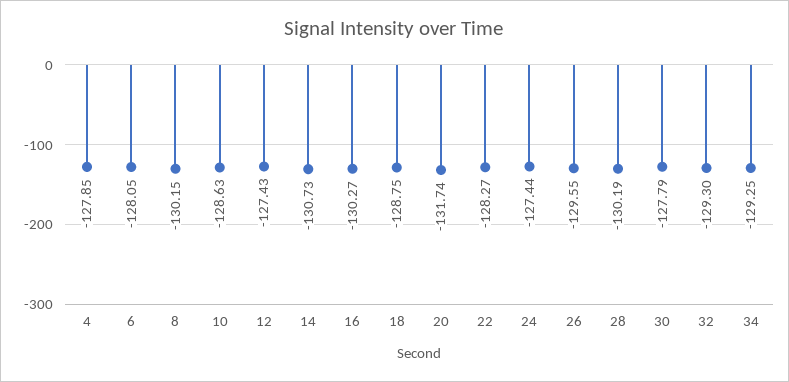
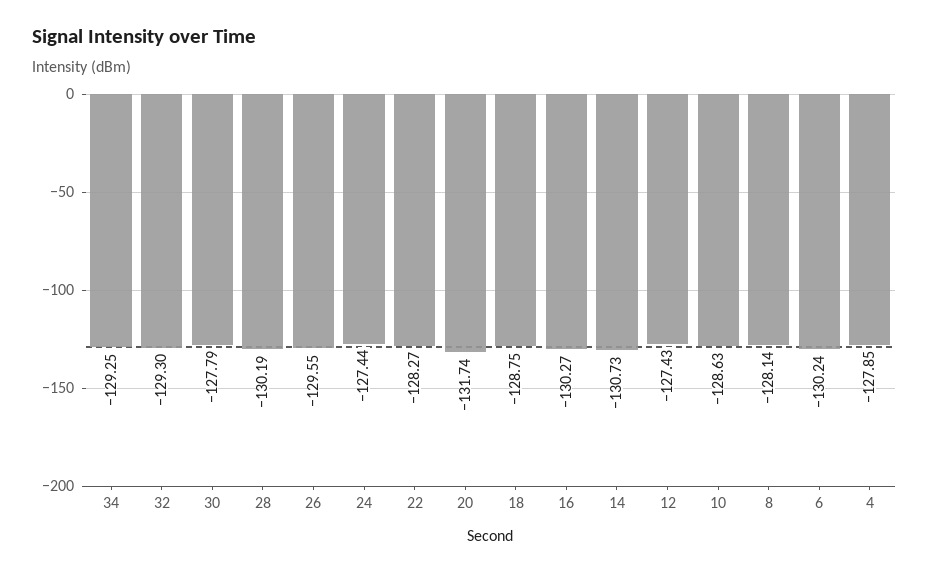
  {
    "4": -127.85,
-   "6": -128.05,
+   "6": -130.24,
-   "8": -130.15,
+   "8": -128.14,
    "10": -128.63,
    "12": -127.43,
    "14": -130.73,
    "16": -130.27,
    "18": -128.75,
    "20": -131.74,
    "22": -128.27,
    "24": -127.44,
    "26": -129.55,
    "28": -130.19,
    "30": -127.79,
    "32": -129.3,
    "34": -129.25
  }

